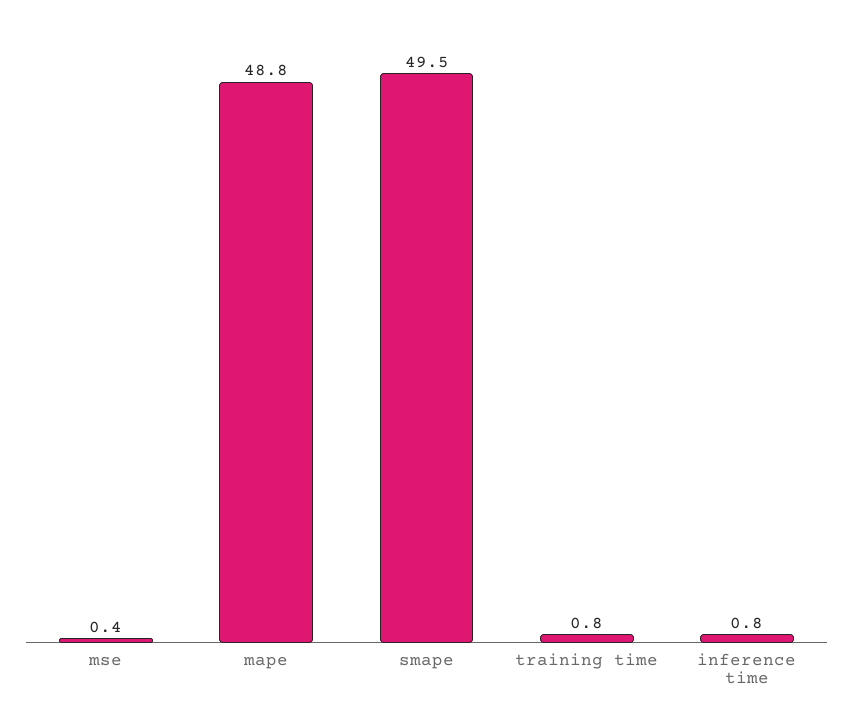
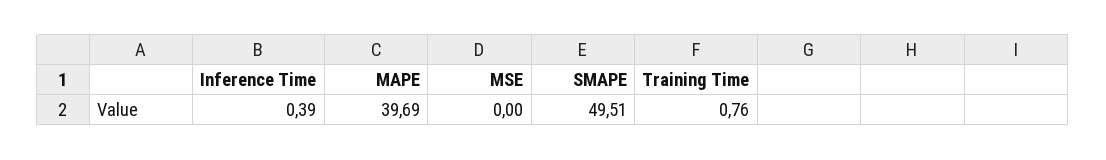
  {
-   "mse": 0.4,
+   "mse": 0,
-   "mape": 48.8,
+   "mape": 39.69,
    "smape": 49.51,
    "training time": 0.76,
-   "inference time": 0.8
+   "inference time": 0.39
  }

